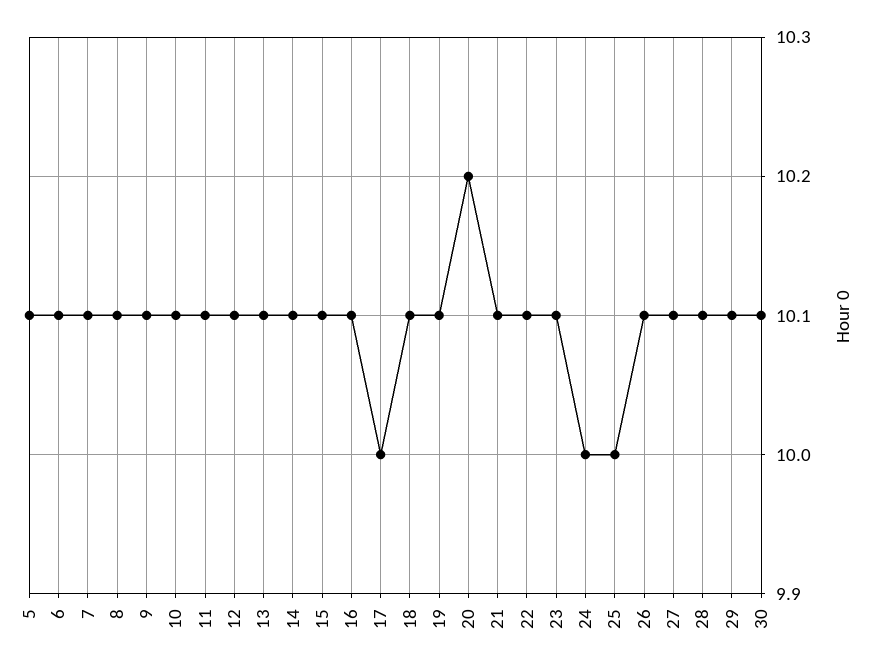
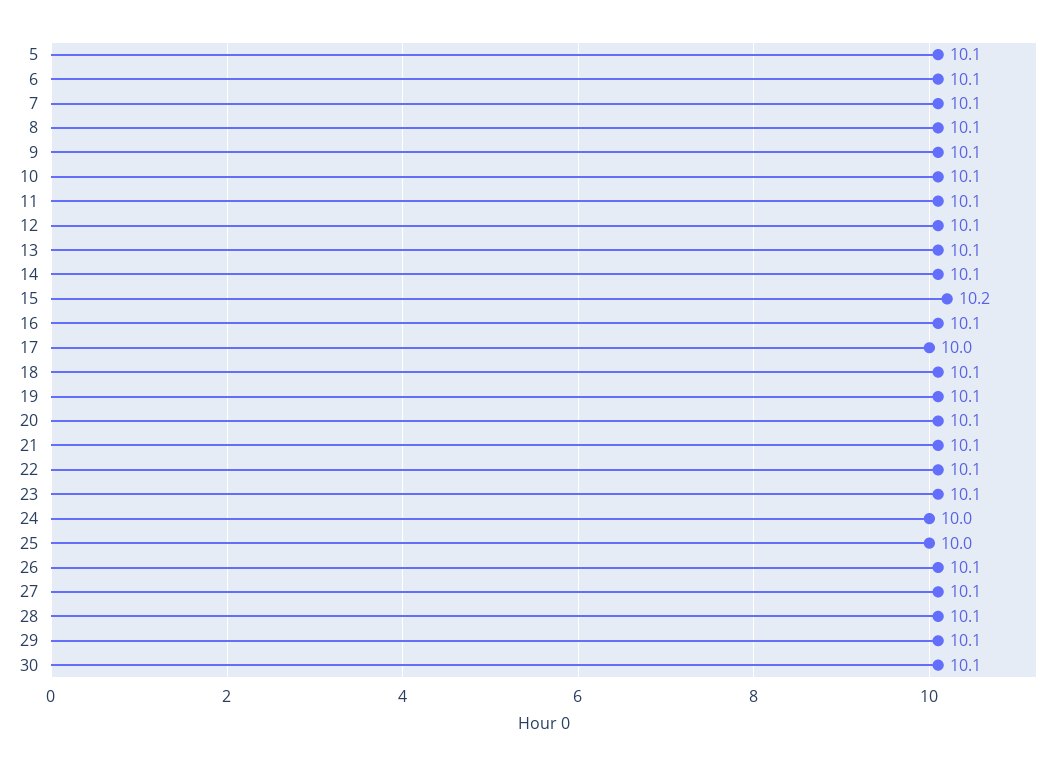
  {
    "5": 10.1,
    "6": 10.1,
    "7": 10.1,
    "8": 10.1,
    "9": 10.1,
    "10": 10.1,
    "11": 10.1,
    "12": 10.1,
    "13": 10.1,
    "14": 10.1,
-   "15": 10.1,
+   "15": 10.2,
    "16": 10.1,
    "17": 10,
    "18": 10.1,
    "19": 10.1,
-   "20": 10.2,
+   "20": 10.1,
    "21": 10.1,
    "22": 10.1,
    "23": 10.1,
    "24": 10,
    "25": 10,
    "26": 10.1,
    "27": 10.1,
    "28": 10.1,
    "29": 10.1,
    "30": 10.1
  }

